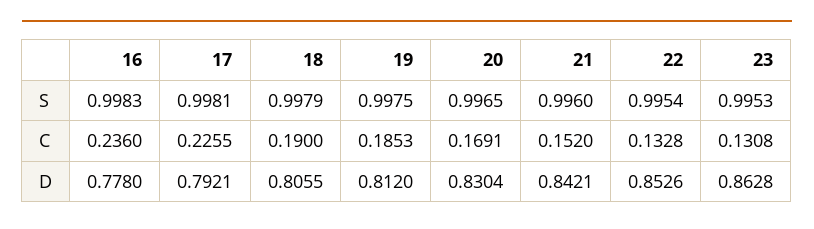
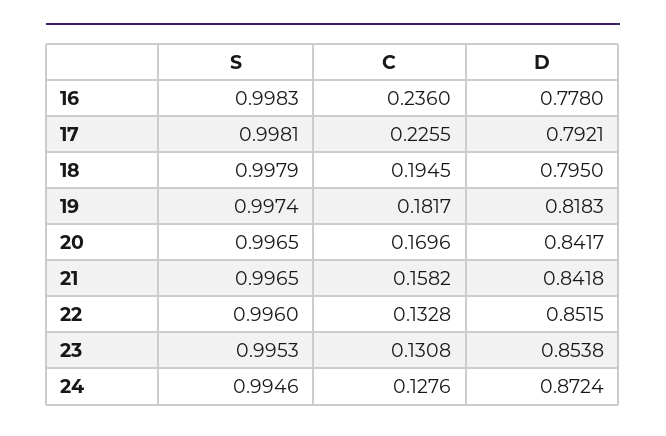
  {
    "16": {
      "S": 0.9983,
      "C": 0.236,
      "D": 0.778
    },
    "17": {
      "S": 0.9981,
      "C": 0.2255,
      "D": 0.7921
    },
    "18": {
      "S": 0.9979,
-     "C": 0.19,
+     "C": 0.1945,
-     "D": 0.8055
+     "D": 0.795
    },
    "19": {
-     "S": 0.9975,
+     "S": 0.9974,
-     "C": 0.1853,
+     "C": 0.1817,
-     "D": 0.812
+     "D": 0.8183
    },
    "20": {
      "S": 0.9965,
-     "C": 0.1691,
+     "C": 0.1696,
-     "D": 0.8304
+     "D": 0.8417
    },
    "21": {
-     "S": 0.996,
+     "S": 0.9965,
-     "C": 0.152,
+     "C": 0.1582,
-     "D": 0.8421
+     "D": 0.8418
    },
    "22": {
-     "S": 0.9954,
+     "S": 0.996,
      "C": 0.1328,
-     "D": 0.8526
+     "D": 0.8515
    },
    "23": {
      "S": 0.9953,
      "C": 0.1308,
-     "D": 0.8628
+     "D": 0.8538
-   }
+   },
+   "24": {
+     "S": 0.9946,
+     "C": 0.1276,
+     "D": 0.8724
+   }
  }

